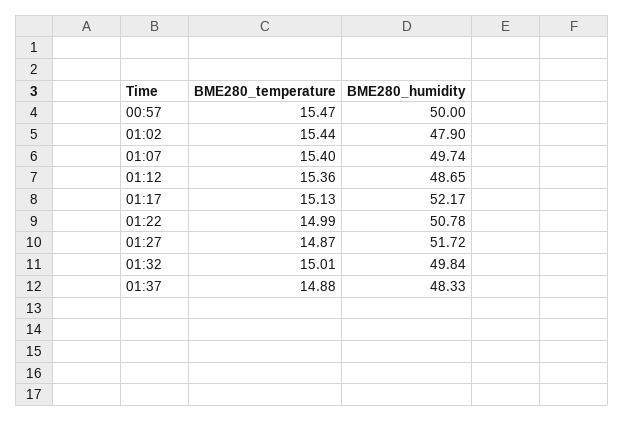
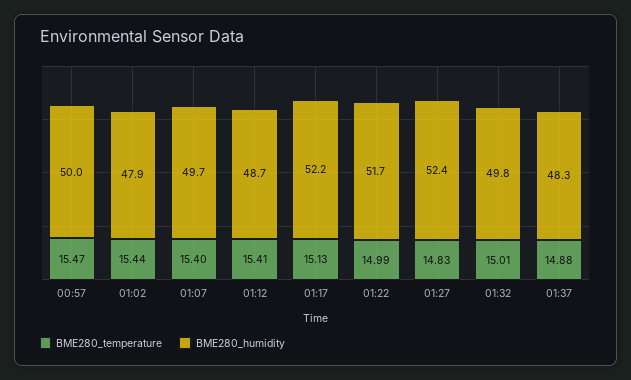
  {
    "BME280_temperature": {
      "00:57": 15.47,
      "01:02": 15.44,
      "01:07": 15.4,
-     "01:12": 15.36,
+     "01:12": 15.41,
      "01:17": 15.13,
      "01:22": 14.99,
-     "01:27": 14.87,
+     "01:27": 14.83,
      "01:32": 15.01,
      "01:37": 14.88
    },
    "BME280_humidity": {
      "00:57": 50,
      "01:02": 47.9,
      "01:07": 49.74,
      "01:12": 48.65,
      "01:17": 52.17,
-     "01:22": 50.78,
+     "01:22": 51.7,
-     "01:27": 51.72,
+     "01:27": 52.4,
      "01:32": 49.84,
      "01:37": 48.33
    }
  }

